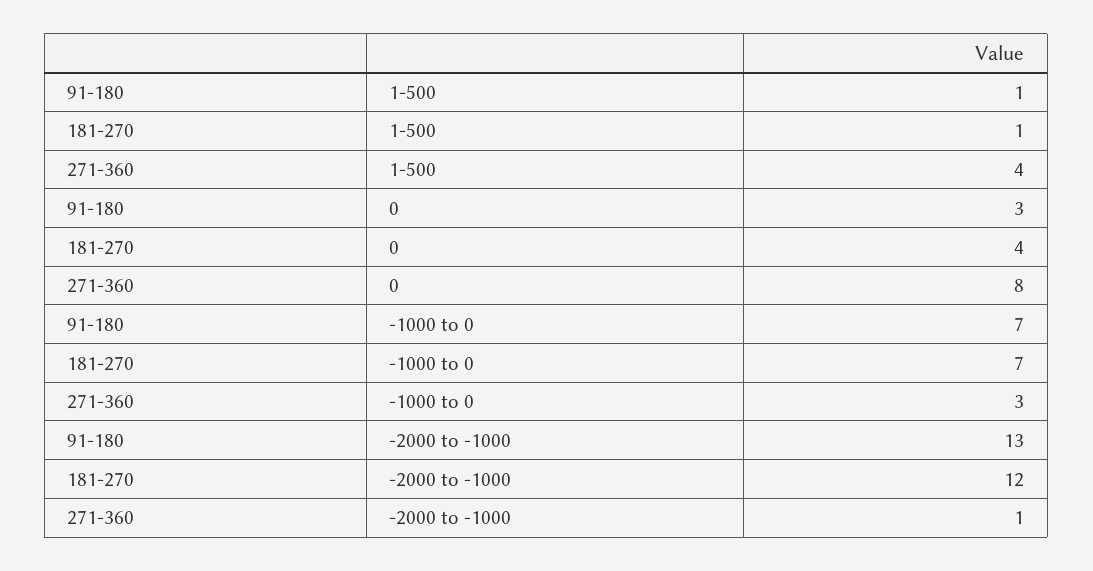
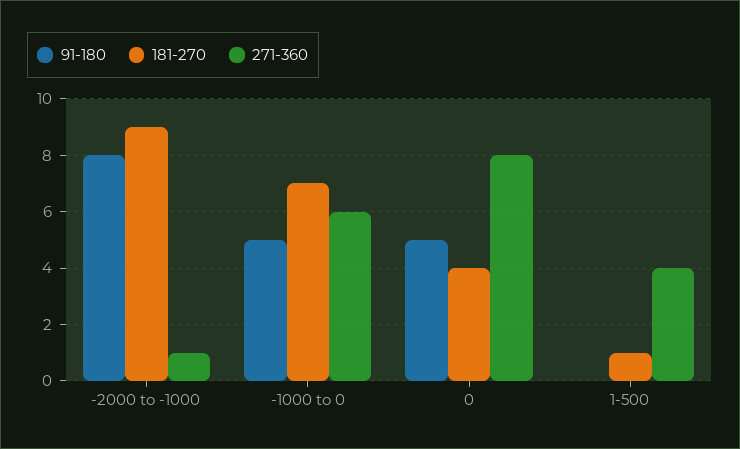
  {
    "91-180": {
-     "1-500": 1,
+     "1-500": 0,
-     "0": 3,
+     "0": 5,
-     "-1000 to 0": 7,
+     "-1000 to 0": 5,
-     "-2000 to -1000": 13
+     "-2000 to -1000": 8
    },
    "181-270": {
      "1-500": 1,
      "0": 4,
      "-1000 to 0": 7,
-     "-2000 to -1000": 12
+     "-2000 to -1000": 9
    },
    "271-360": {
      "1-500": 4,
      "0": 8,
-     "-1000 to 0": 3,
+     "-1000 to 0": 6,
      "-2000 to -1000": 1
    }
  }

